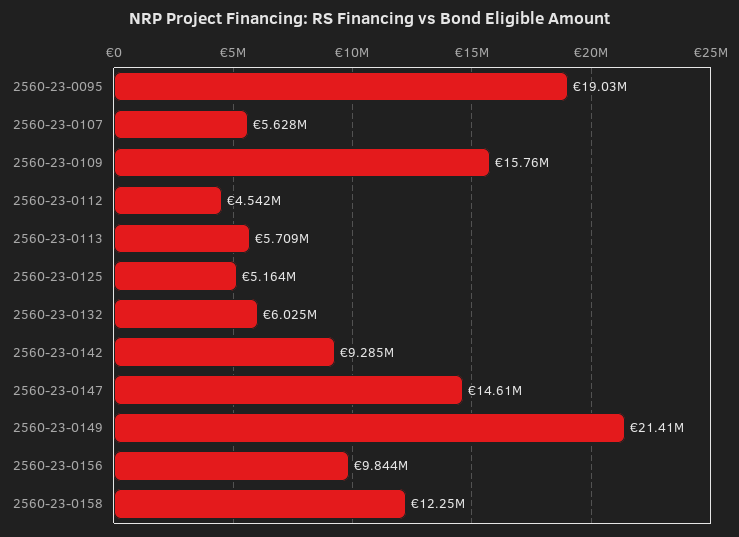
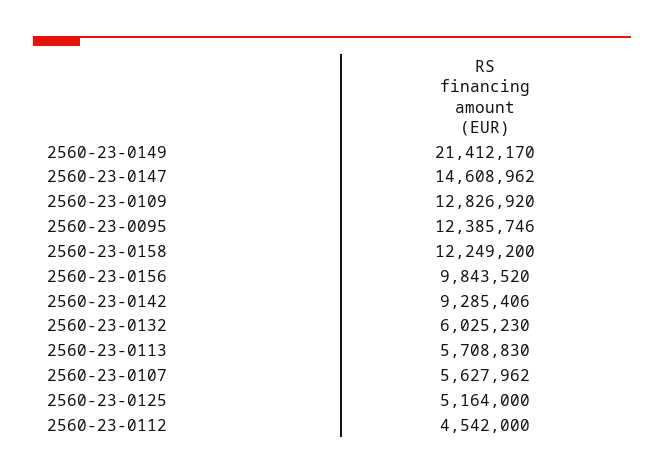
  {
-   "2560-23-0095": 19030000,
+   "2560-23-0095": 12385746,
    "2560-23-0107": 5627962,
-   "2560-23-0109": 15760000,
+   "2560-23-0109": 12826920,
    "2560-23-0112": 4542000,
    "2560-23-0113": 5708830,
    "2560-23-0125": 5164000,
    "2560-23-0132": 6025230,
    "2560-23-0142": 9285406,
    "2560-23-0147": 14608962,
    "2560-23-0149": 21412170,
    "2560-23-0156": 9843520,
    "2560-23-0158": 12249200
  }

